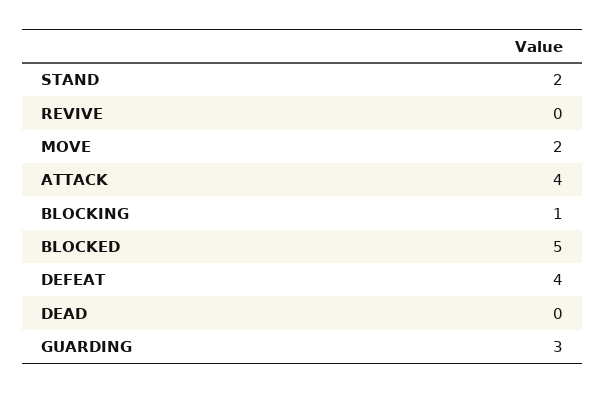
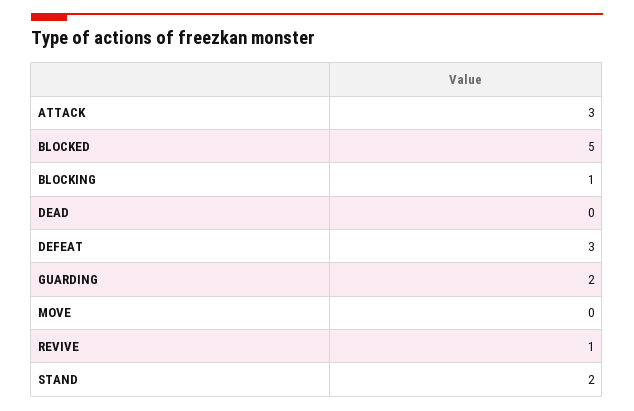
  {
    "STAND": 2,
-   "REVIVE": 0,
+   "REVIVE": 1,
-   "MOVE": 2,
+   "MOVE": 0,
-   "ATTACK": 4,
+   "ATTACK": 3,
    "BLOCKING": 1,
    "BLOCKED": 5,
-   "DEFEAT": 4,
+   "DEFEAT": 3,
    "DEAD": 0,
-   "GUARDING": 3
+   "GUARDING": 2
  }

